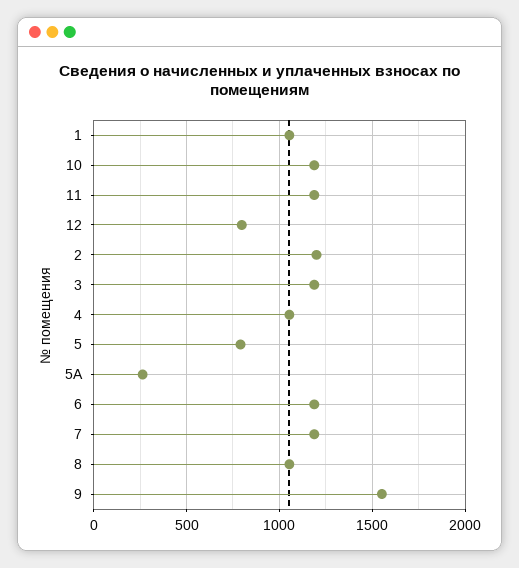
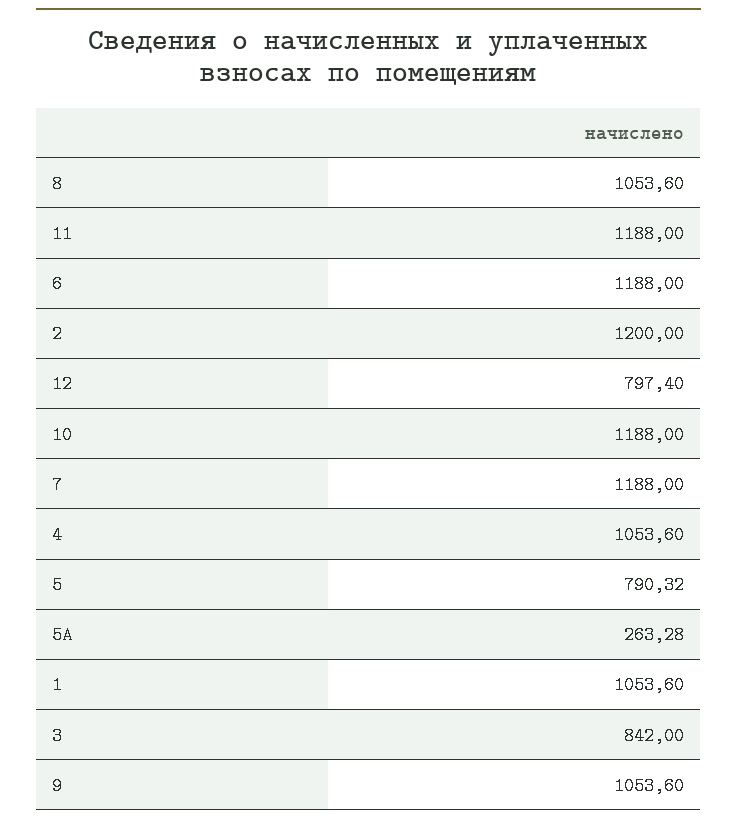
  {
    "1": 1053.6,
    "10": 1188,
    "11": 1188,
    "12": 797.4,
    "2": 1200,
-   "3": 1200,
+   "3": 842,
    "4": 1053.6,
    "5": 790.32,
    "5А": 263.28,
    "6": 1188,
    "7": 1188,
    "8": 1053.6,
-   "9": 1550
+   "9": 1053.6
  }

